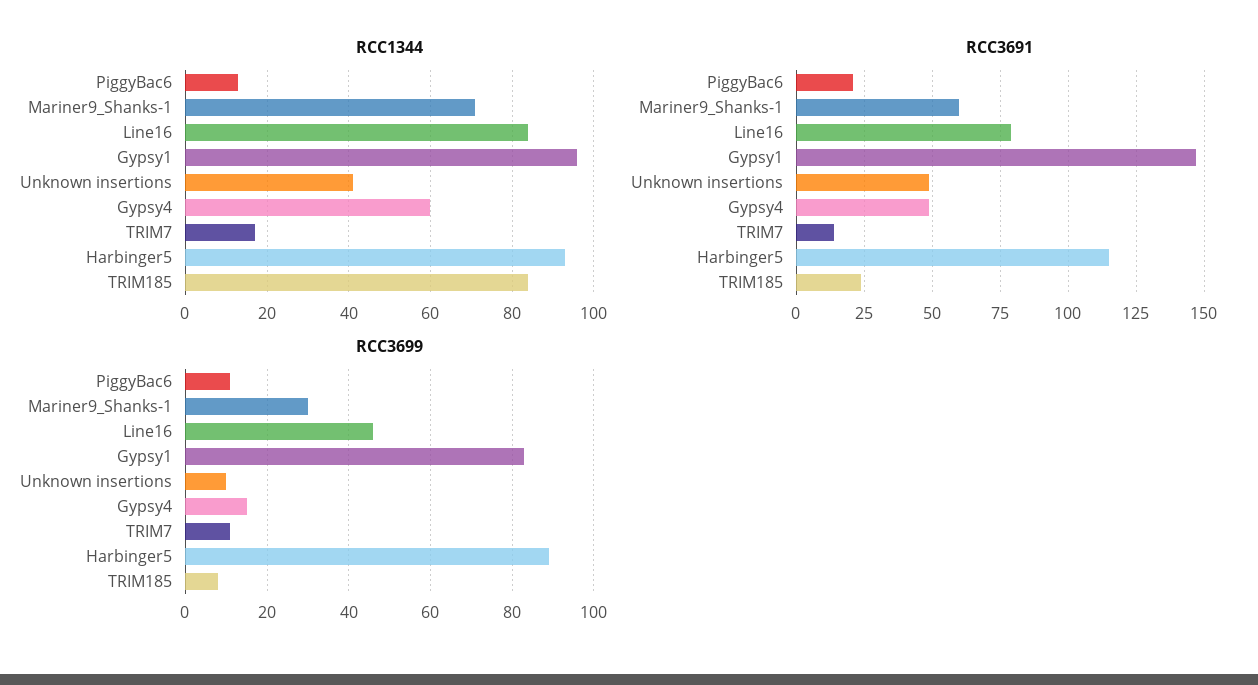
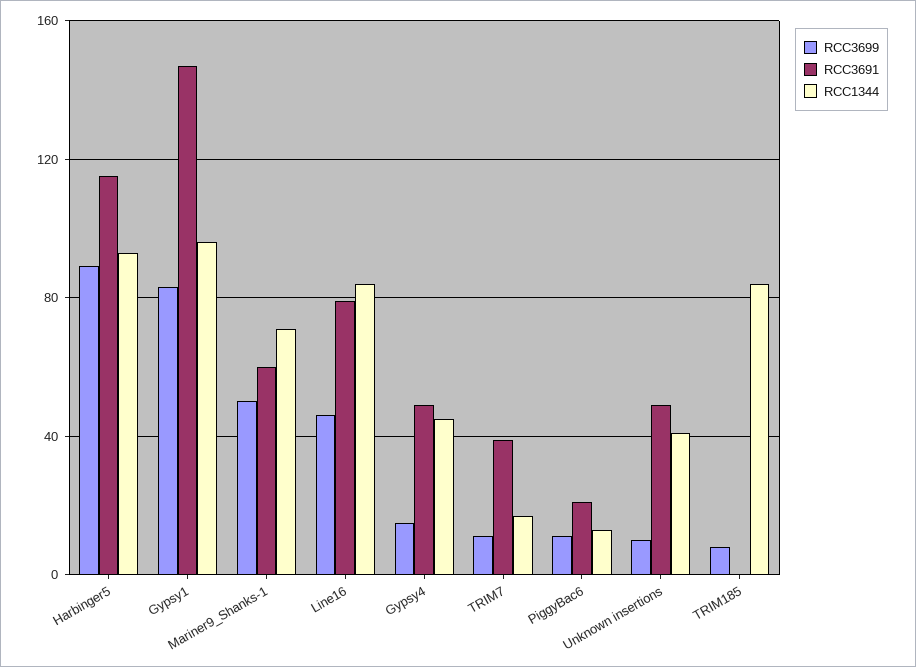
  {
    "RCC1344": {
      "PiggyBac6": 15,
      "Mariner9_Shanks-1": 70,
      "Line16": 85,
      "Gypsy1": 95,
      "Unknown insertions": 40,
-     "Gypsy4": 60,
+     "Gypsy4": 45,
      "TRIM7": 15,
      "Harbinger5": 95,
      "TRIM185": 85
    },
    "RCC3691": {
      "PiggyBac6": 20,
      "Mariner9_Shanks-1": 60,
      "Line16": 80,
      "Gypsy1": 145,
      "Unknown insertions": 50,
      "Gypsy4": 50,
-     "TRIM7": 15,
+     "TRIM7": 40,
      "Harbinger5": 115,
-     "TRIM185": 25
+     "TRIM185": 0
    },
    "RCC3699": {
      "PiggyBac6": 10,
-     "Mariner9_Shanks-1": 30,
+     "Mariner9_Shanks-1": 50,
      "Line16": 45,
      "Gypsy1": 85,
      "Unknown insertions": 10,
      "Gypsy4": 15,
      "TRIM7": 10,
      "Harbinger5": 90,
      "TRIM185": 10
    }
  }

